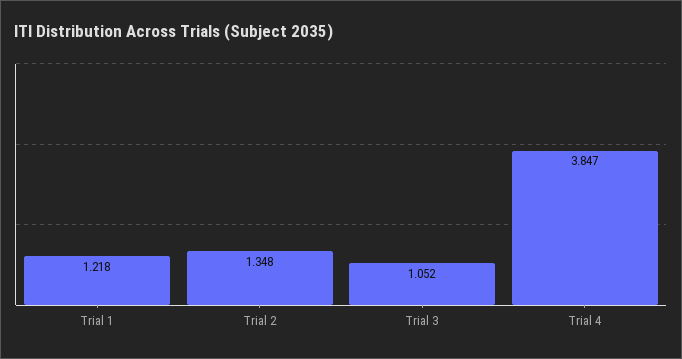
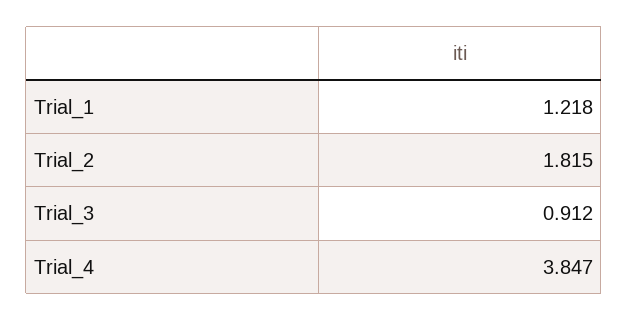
  {
    "Trial 1": 1.218,
-   "Trial 2": 1.348,
+   "Trial 2": 1.815,
-   "Trial 3": 1.052,
+   "Trial 3": 0.912,
    "Trial 4": 3.847
  }

